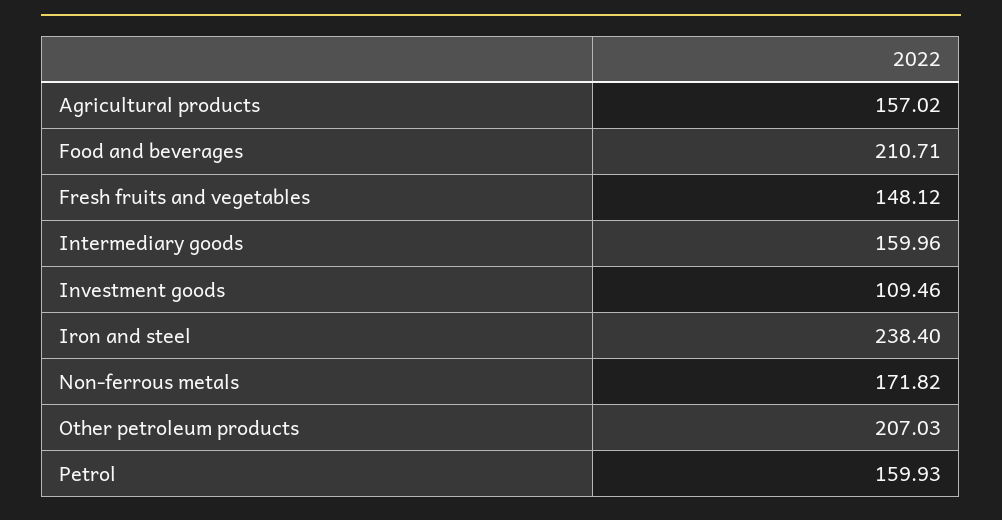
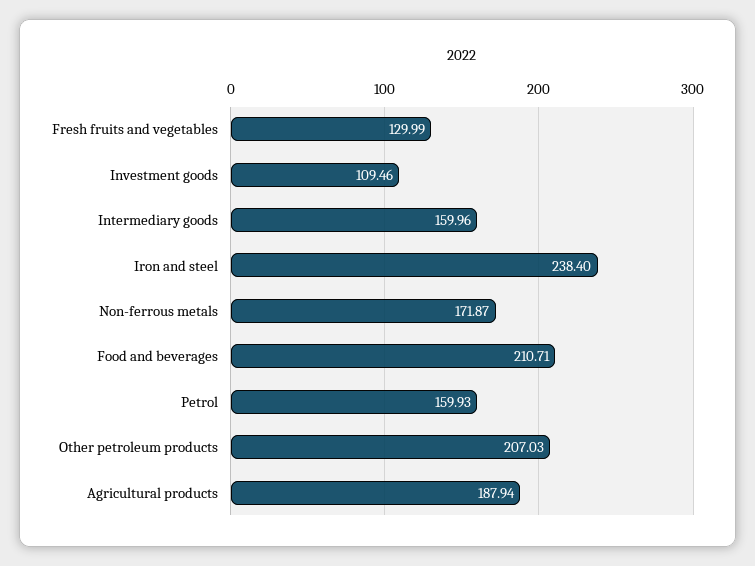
  {
-   "Agricultural products": 157.02,
+   "Agricultural products": 187.94,
    "Food and beverages": 210.71,
-   "Fresh fruits and vegetables": 148.12,
+   "Fresh fruits and vegetables": 129.99,
    "Intermediary goods": 159.96,
    "Investment goods": 109.46,
    "Iron and steel": 238.4,
-   "Non-ferrous metals": 171.82,
+   "Non-ferrous metals": 171.87,
    "Other petroleum products": 207.03,
    "Petrol": 159.93
  }

